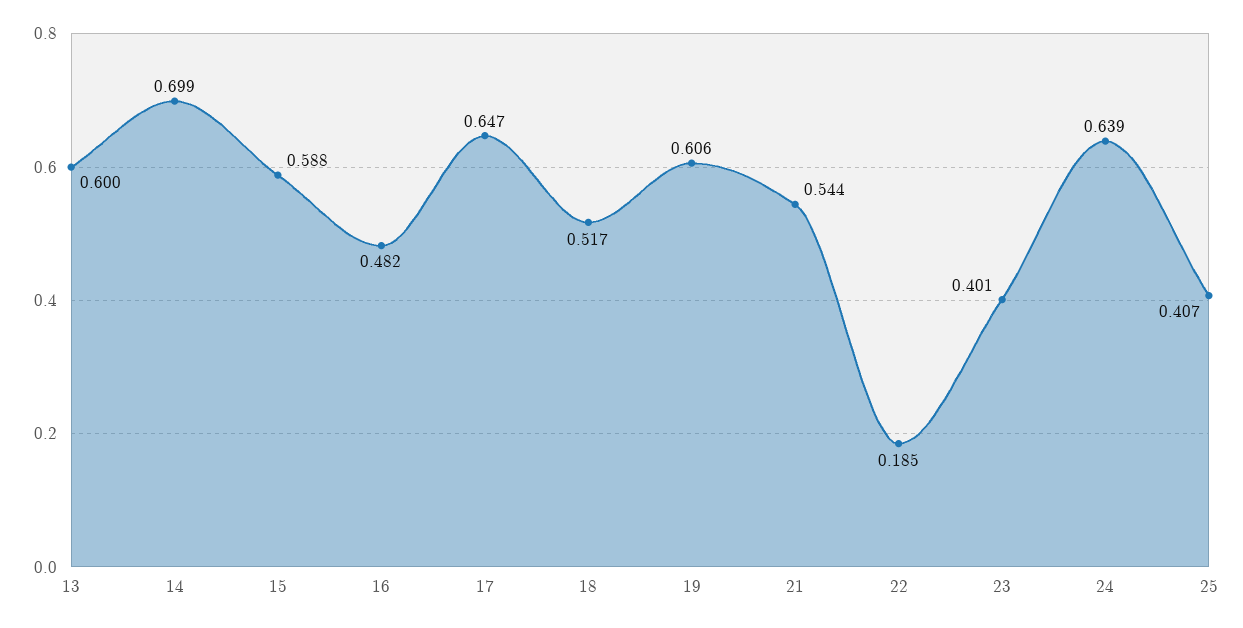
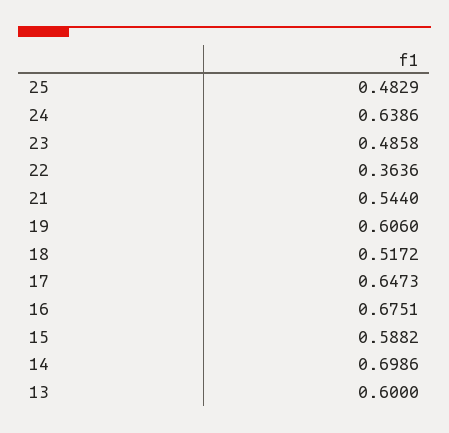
  {
    "13": 0.6,
    "14": 0.6986,
    "15": 0.5882,
-   "16": 0.482,
+   "16": 0.6751,
    "17": 0.6473,
    "18": 0.5172,
    "19": 0.606,
    "21": 0.544,
-   "22": 0.185,
+   "22": 0.3636,
-   "23": 0.401,
+   "23": 0.4858,
    "24": 0.6386,
-   "25": 0.407
+   "25": 0.4829
  }

